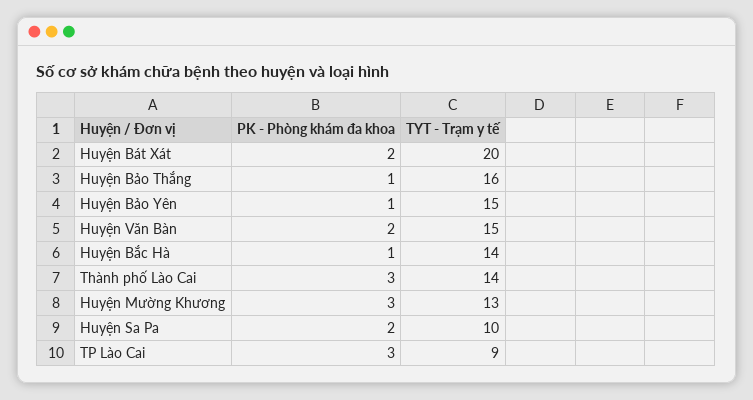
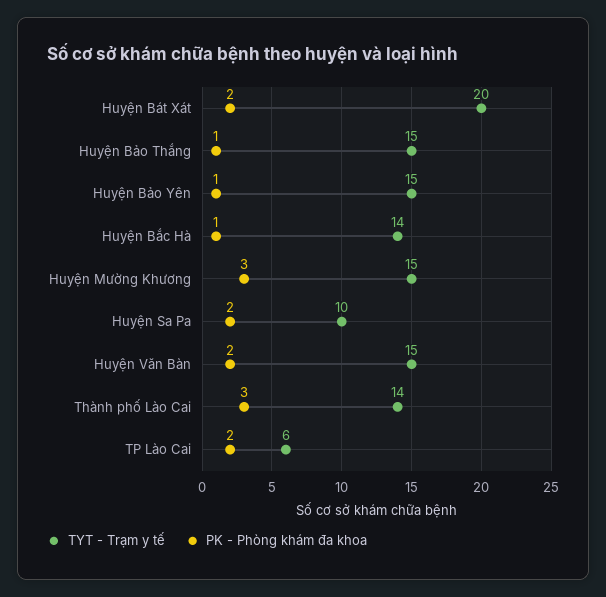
  {
    "PK - Phòng khám đa khoa": {
      "Huyện Bát Xát": 2,
      "Huyện Bảo Thắng": 1,
      "Huyện Bảo Yên": 1,
      "Huyện Văn Bàn": 2,
      "Huyện Bắc Hà": 1,
      "Thành phố Lào Cai": 3,
      "Huyện Mường Khương": 3,
      "Huyện Sa Pa": 2,
-     "TP Lào Cai": 3
+     "TP Lào Cai": 2
    },
    "TYT - Trạm y tế": {
      "Huyện Bát Xát": 20,
-     "Huyện Bảo Thắng": 16,
+     "Huyện Bảo Thắng": 15,
      "Huyện Bảo Yên": 15,
      "Huyện Văn Bàn": 15,
      "Huyện Bắc Hà": 14,
      "Thành phố Lào Cai": 14,
-     "Huyện Mường Khương": 13,
+     "Huyện Mường Khương": 15,
      "Huyện Sa Pa": 10,
-     "TP Lào Cai": 9
+     "TP Lào Cai": 6
    }
  }

